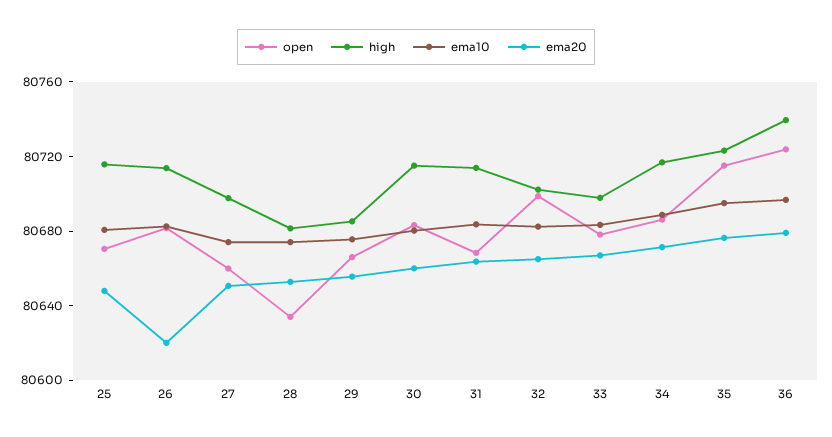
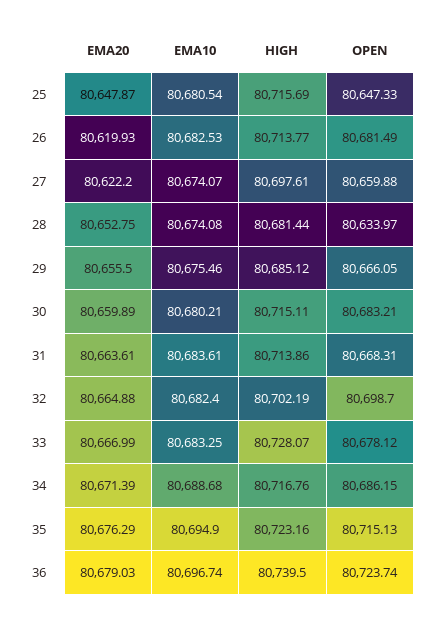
  {
    "open": {
-     "25": 80670,
+     "25": 80647.33,
      "26": 80681.49,
      "27": 80659.88,
      "28": 80633.97,
      "29": 80666.05,
      "30": 80683.21,
      "31": 80668.31,
      "32": 80698.7,
      "33": 80678.12,
      "34": 80686.15,
      "35": 80715.13,
      "36": 80723.74
    },
    "high": {
      "25": 80715.69,
      "26": 80713.77,
      "27": 80697.61,
      "28": 80681.44,
      "29": 80685.12,
      "30": 80715.11,
      "31": 80713.86,
      "32": 80702.19,
-     "33": 80700,
+     "33": 80728.07,
      "34": 80716.76,
      "35": 80723.16,
      "36": 80739.5
    },
    "ema10": {
      "25": 80680.54,
      "26": 80682.53,
      "27": 80674.07,
      "28": 80674.08,
      "29": 80675.46,
      "30": 80680.21,
      "31": 80683.61,
      "32": 80682.4,
      "33": 80683.25,
      "34": 80688.68,
      "35": 80694.9,
      "36": 80696.74
    },
    "ema20": {
      "25": 80647.87,
      "26": 80619.93,
-     "27": 80650,
+     "27": 80622.2,
      "28": 80652.75,
      "29": 80655.5,
      "30": 80659.89,
      "31": 80663.61,
      "32": 80664.88,
      "33": 80666.99,
      "34": 80671.39,
      "35": 80676.29,
      "36": 80679.03
    }
  }

